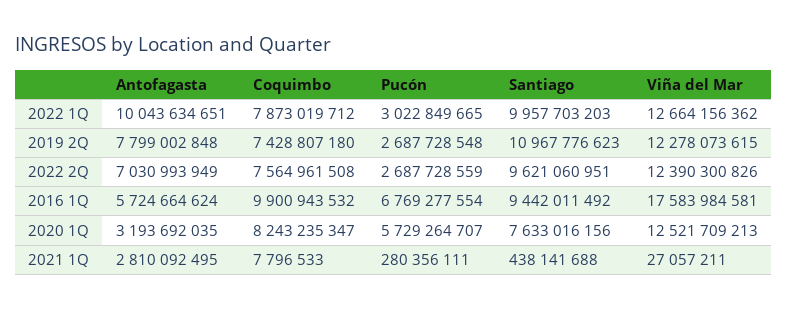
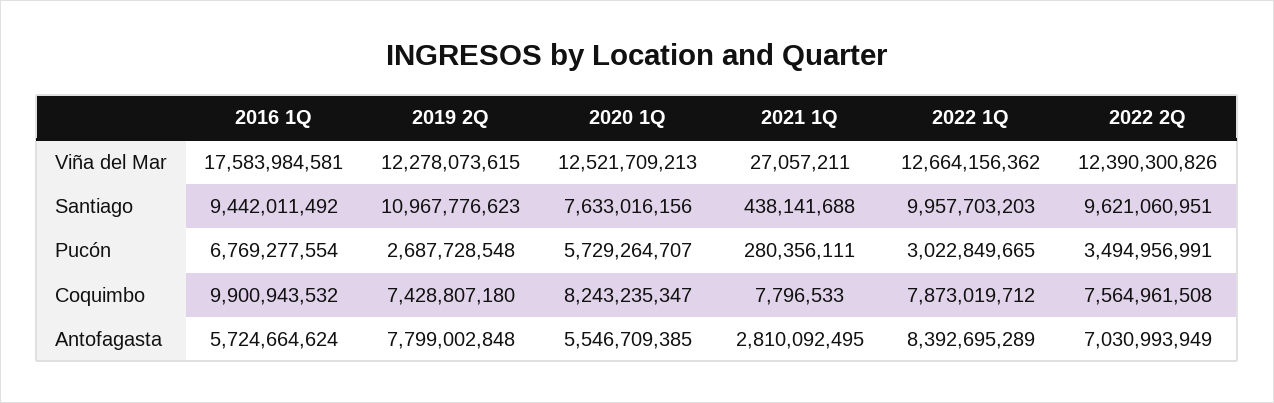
  {
    "Antofagasta": {
-     "2022 1Q": 10043634651,
+     "2022 1Q": 8392695289,
      "2019 2Q": 7799002848,
      "2022 2Q": 7030993949,
      "2016 1Q": 5724664624,
-     "2020 1Q": 3193692035,
+     "2020 1Q": 5546709385,
      "2021 1Q": 2810092495
    },
    "Coquimbo": {
      "2022 1Q": 7873019712,
      "2019 2Q": 7428807180,
      "2022 2Q": 7564961508,
      "2016 1Q": 9900943532,
      "2020 1Q": 8243235347,
      "2021 1Q": 7796533
    },
    "Pucón": {
      "2022 1Q": 3022849665,
      "2019 2Q": 2687728548,
-     "2022 2Q": 2687728559,
+     "2022 2Q": 3494956991,
      "2016 1Q": 6769277554,
      "2020 1Q": 5729264707,
      "2021 1Q": 280356111
    },
    "Santiago": {
      "2022 1Q": 9957703203,
      "2019 2Q": 10967776623,
      "2022 2Q": 9621060951,
      "2016 1Q": 9442011492,
      "2020 1Q": 7633016156,
      "2021 1Q": 438141688
    },
    "Viña del Mar": {
      "2022 1Q": 12664156362,
      "2019 2Q": 12278073615,
      "2022 2Q": 12390300826,
      "2016 1Q": 17583984581,
      "2020 1Q": 12521709213,
      "2021 1Q": 27057211
    }
  }

